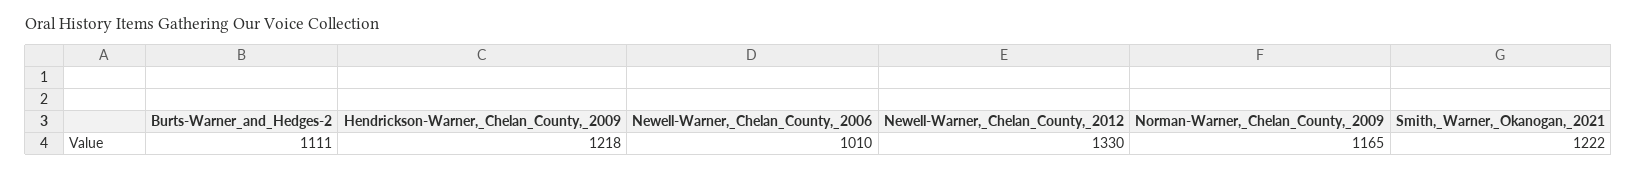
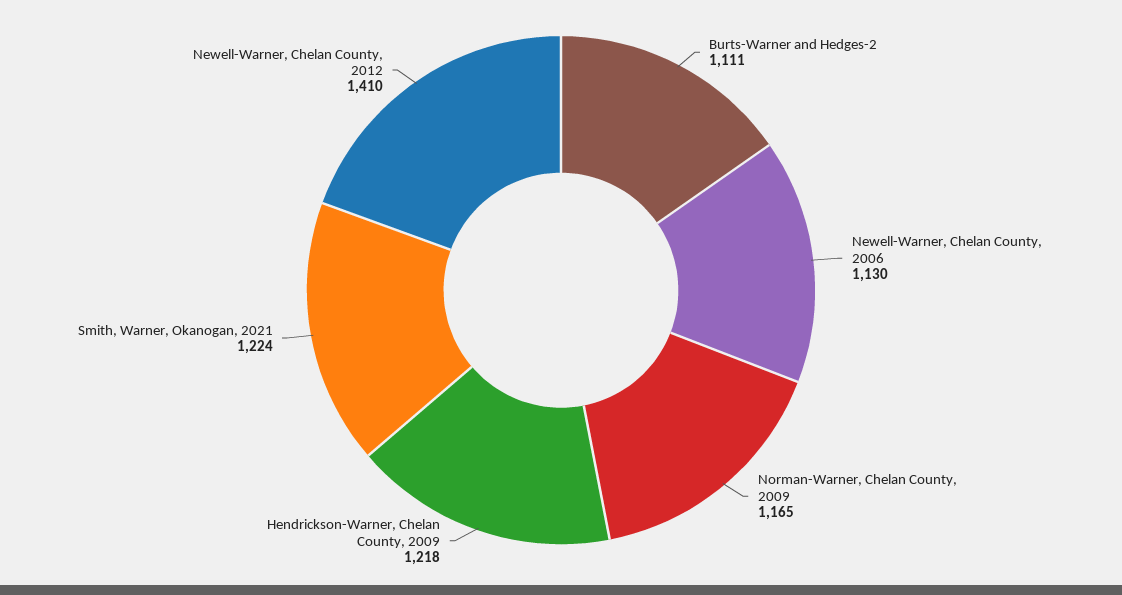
  {
    "Burts-Warner_and_Hedges-2": 1111,
    "Hendrickson-Warner,_Chelan_County,_2009": 1218,
-   "Newell-Warner,_Chelan_County,_2006": 1010,
+   "Newell-Warner,_Chelan_County,_2006": 1130,
-   "Newell-Warner,_Chelan_County,_2012": 1330,
+   "Newell-Warner,_Chelan_County,_2012": 1410,
    "Norman-Warner,_Chelan_County,_2009": 1165,
-   "Smith,_Warner,_Okanogan,_2021": 1222
+   "Smith,_Warner,_Okanogan,_2021": 1224
  }

